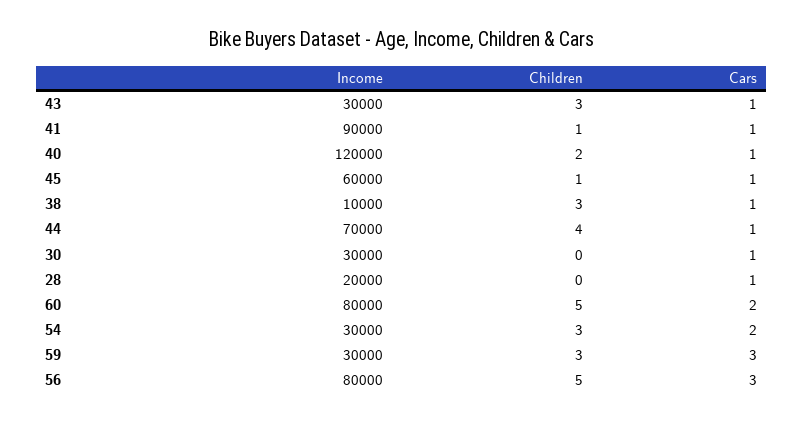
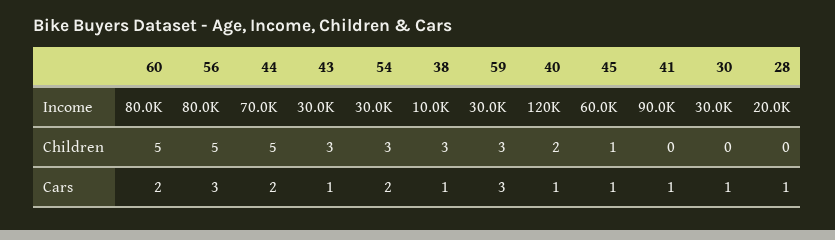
  {
    "Income": {
      "43": 30000,
      "41": 90000,
      "40": 120000,
      "45": 60000,
      "38": 10000,
      "44": 70000,
      "30": 30000,
      "28": 20000,
      "60": 80000,
      "54": 30000,
      "59": 30000,
      "56": 80000
    },
    "Children": {
      "43": 3,
-     "41": 1,
+     "41": 0,
      "40": 2,
      "45": 1,
      "38": 3,
-     "44": 4,
+     "44": 5,
      "30": 0,
      "28": 0,
      "60": 5,
      "54": 3,
      "59": 3,
      "56": 5
    },
    "Cars": {
      "43": 1,
      "41": 1,
      "40": 1,
      "45": 1,
      "38": 1,
-     "44": 1,
+     "44": 2,
      "30": 1,
      "28": 1,
      "60": 2,
      "54": 2,
      "59": 3,
      "56": 3
    }
  }

